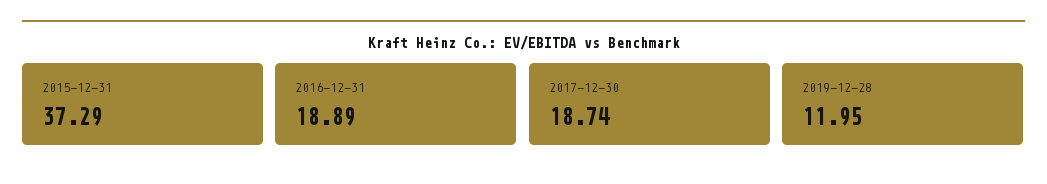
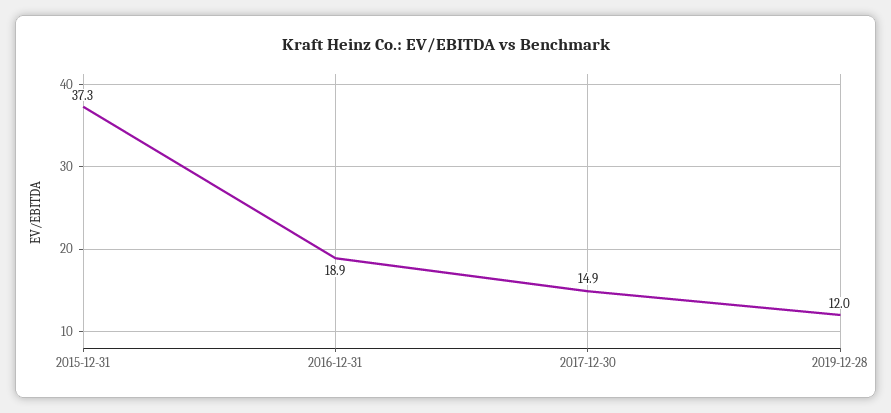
  {
    "2015-12-31": 37.29,
    "2016-12-31": 18.89,
-   "2017-12-30": 18.74,
+   "2017-12-30": 14.9,
    "2019-12-28": 11.95
  }

